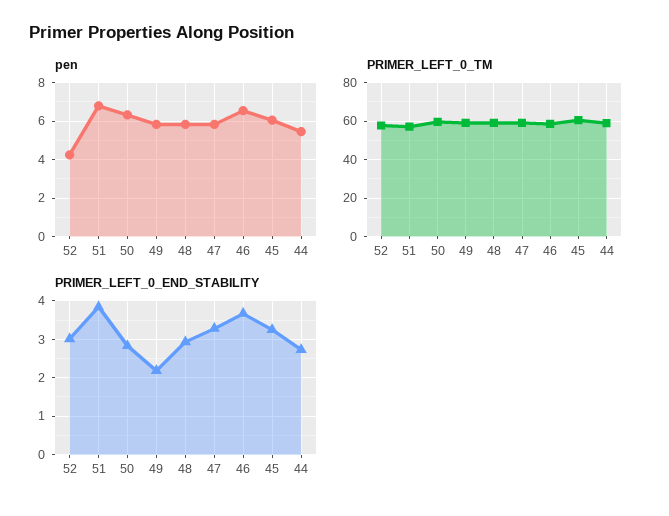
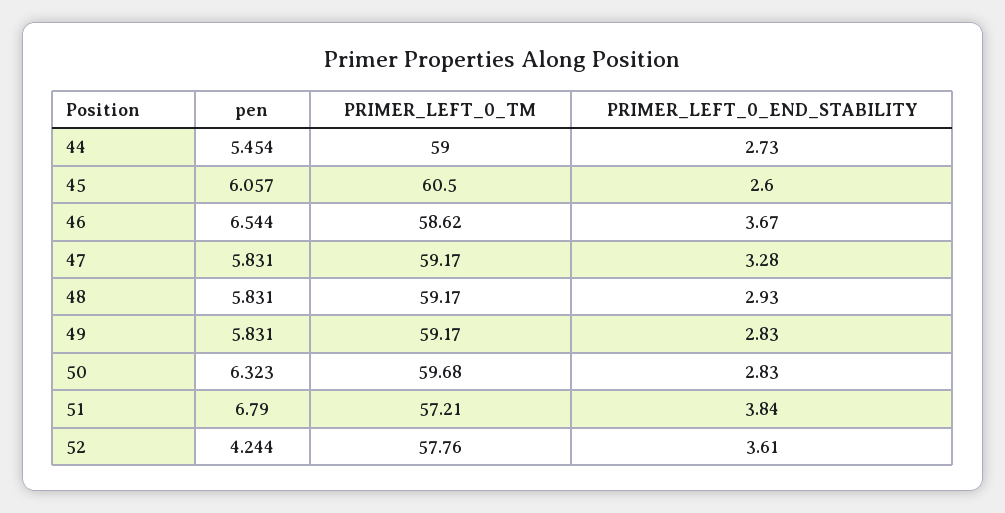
  {
    "pen": {
      "52": 4.244,
      "51": 6.79,
      "50": 6.323,
      "49": 5.831,
      "48": 5.831,
      "47": 5.831,
      "46": 6.544,
      "45": 6.057,
      "44": 5.454
    },
    "PRIMER_LEFT_0_TM": {
      "52": 57.76,
      "51": 57.21,
      "50": 59.68,
      "49": 59.17,
      "48": 59.17,
      "47": 59.17,
      "46": 58.62,
      "45": 60.5,
      "44": 59
    },
    "PRIMER_LEFT_0_END_STABILITY": {
-     "52": 3,
+     "52": 3.61,
      "51": 3.84,
      "50": 2.83,
-     "49": 2.2,
+     "49": 2.83,
      "48": 2.93,
      "47": 3.28,
      "46": 3.67,
-     "45": 3.2,
+     "45": 2.6,
      "44": 2.73
    }
  }

